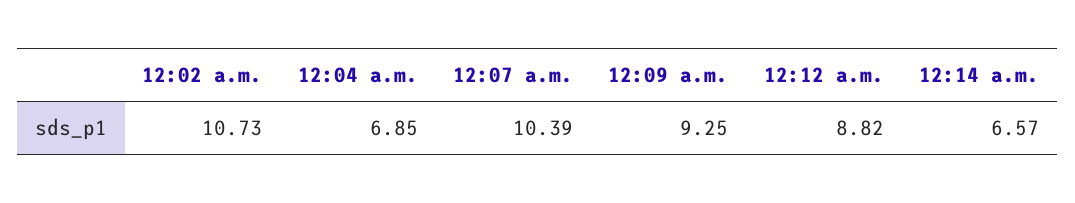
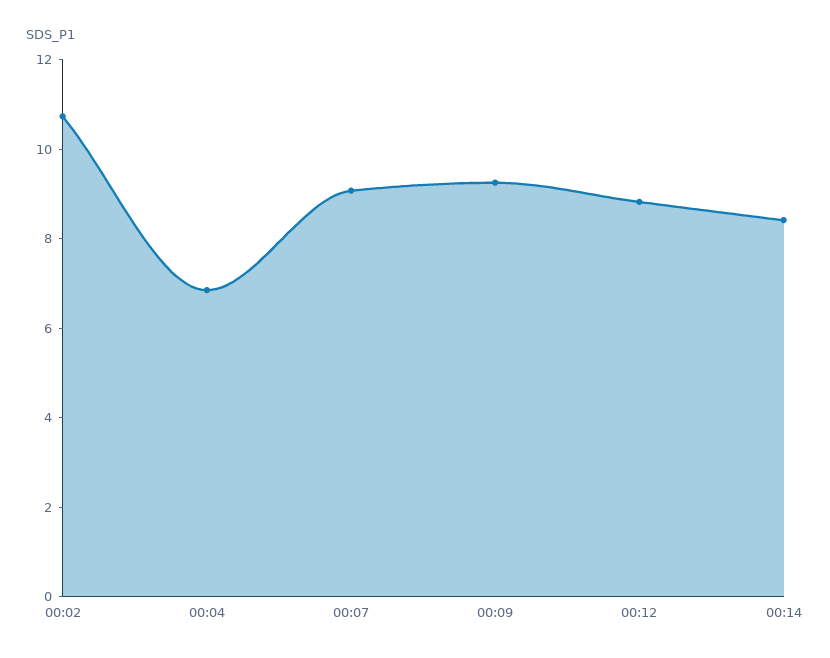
  {
    "12:02 a.m.": 10.73,
    "12:04 a.m.": 6.85,
-   "12:07 a.m.": 10.39,
+   "12:07 a.m.": 9,
    "12:09 a.m.": 9.25,
    "12:12 a.m.": 8.82,
-   "12:14 a.m.": 6.57
+   "12:14 a.m.": 8.5
  }

